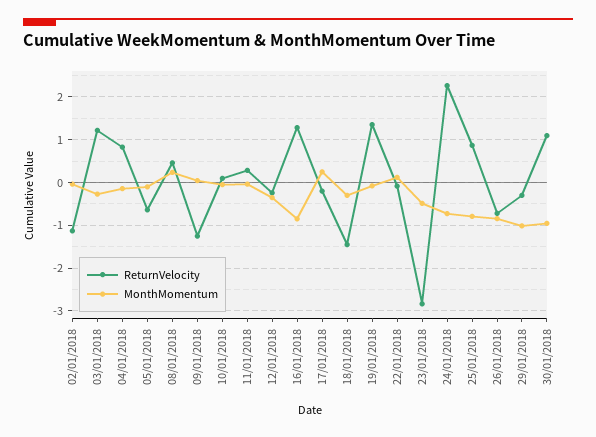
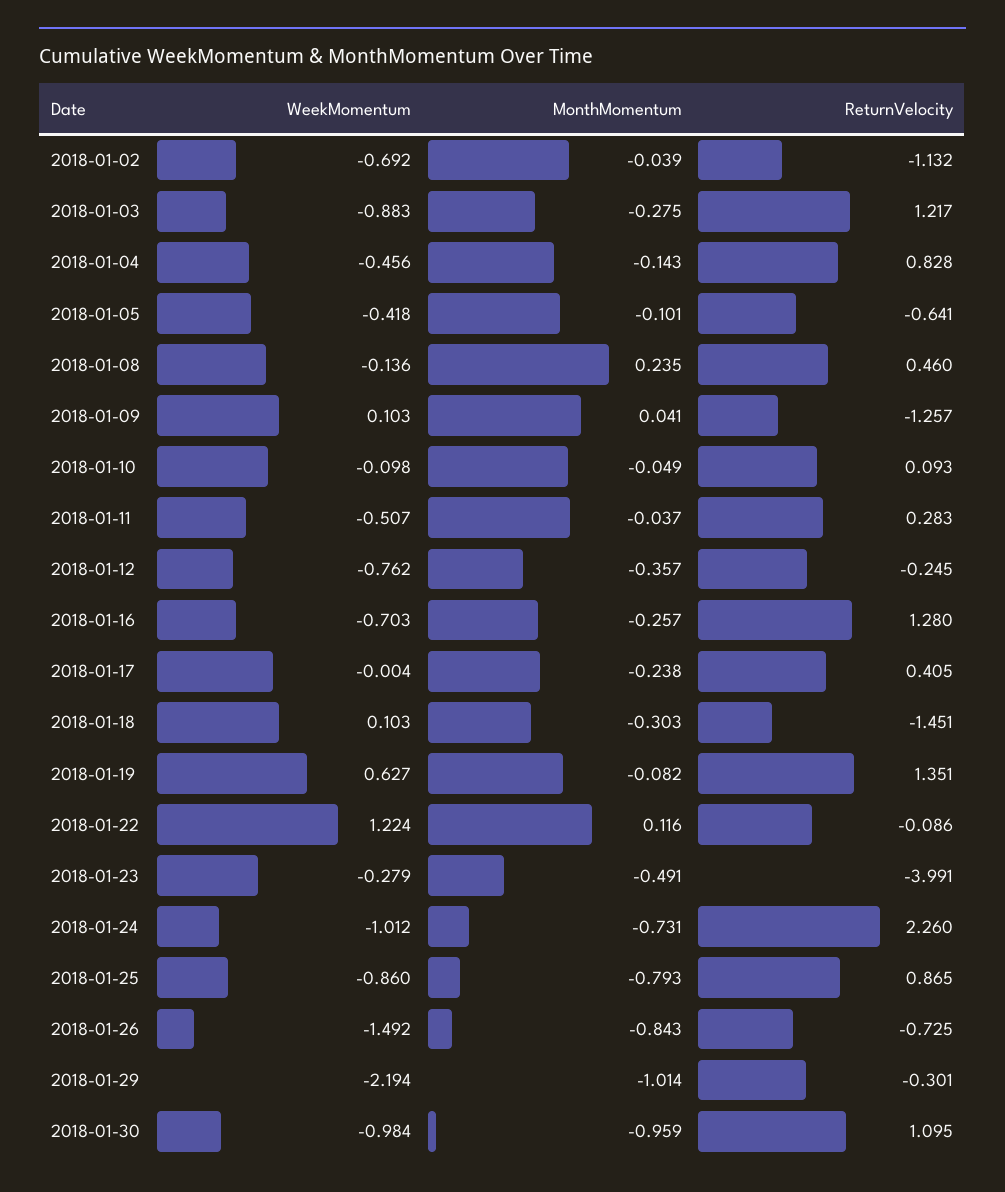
  {
    "ReturnVelocity": {
      "02/01/2018": -1.132,
      "03/01/2018": 1.217,
      "04/01/2018": 0.828,
      "05/01/2018": -0.641,
      "08/01/2018": 0.46,
      "09/01/2018": -1.257,
      "10/01/2018": 0.093,
      "11/01/2018": 0.283,
      "12/01/2018": -0.245,
      "16/01/2018": 1.28,
-     "17/01/2018": -0.2,
+     "17/01/2018": 0.405,
      "18/01/2018": -1.451,
      "19/01/2018": 1.351,
      "22/01/2018": -0.086,
-     "23/01/2018": -2.8,
+     "23/01/2018": -3.991,
      "24/01/2018": 2.26,
      "25/01/2018": 0.865,
      "26/01/2018": -0.725,
      "29/01/2018": -0.301,
      "30/01/2018": 1.095
    },
    "MonthMomentum": {
      "02/01/2018": -0.039,
      "03/01/2018": -0.275,
      "04/01/2018": -0.143,
      "05/01/2018": -0.101,
      "08/01/2018": 0.235,
      "09/01/2018": 0.041,
      "10/01/2018": -0.049,
      "11/01/2018": -0.037,
      "12/01/2018": -0.357,
-     "16/01/2018": -0.8,
+     "16/01/2018": -0.257,
-     "17/01/2018": 0.2,
+     "17/01/2018": -0.238,
      "18/01/2018": -0.303,
      "19/01/2018": -0.082,
      "22/01/2018": 0.116,
      "23/01/2018": -0.491,
      "24/01/2018": -0.731,
      "25/01/2018": -0.793,
      "26/01/2018": -0.843,
      "29/01/2018": -1.014,
      "30/01/2018": -0.959
-   }
+   },
+   "WeekMomentum": {
+     "02/01/2018": -0.692,
+     "03/01/2018": -0.883,
+     "04/01/2018": -0.456,
+     "05/01/2018": -0.418,
+     "08/01/2018": -0.136,
+     "09/01/2018": 0.103,
+     "10/01/2018": -0.098,
+     "11/01/2018": -0.507,
+     "12/01/2018": -0.762,
+     "16/01/2018": -0.703,
+     "17/01/2018": -0.004,
+     "18/01/2018": 0.103,
+     "19/01/2018": 0.627,
+     "22/01/2018": 1.224,
+     "23/01/2018": -0.279,
+     "24/01/2018": -1.012,
+     "25/01/2018": -0.86,
+     "26/01/2018": -1.492,
+     "29/01/2018": -2.194,
+     "30/01/2018": -0.984
+   }
  }

